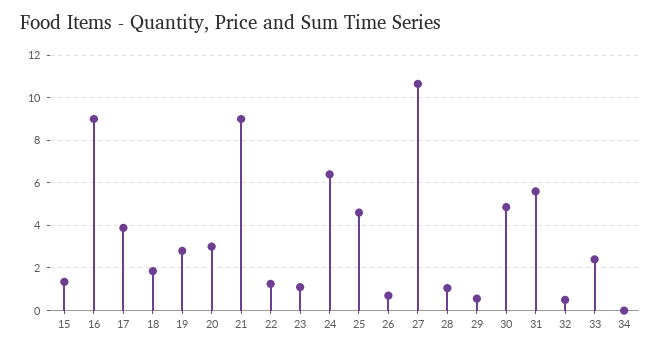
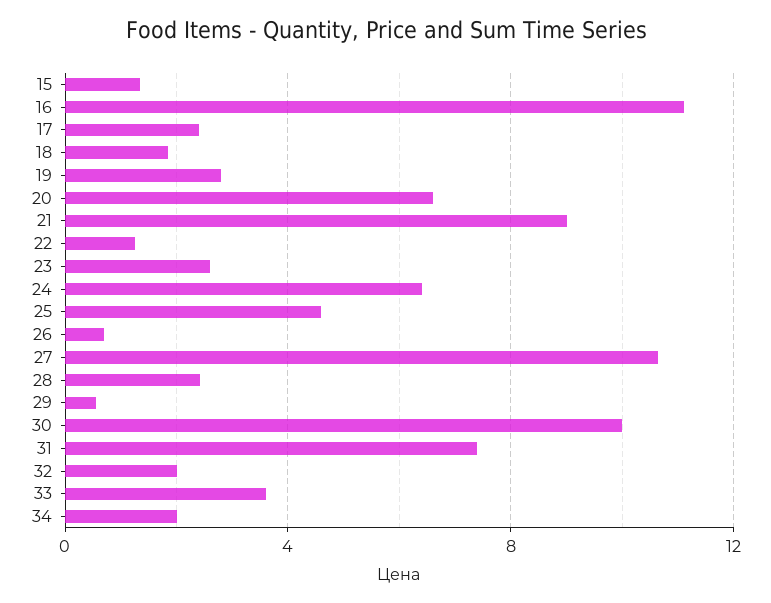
  {
    "15": 1.5,
-   "16": 9,
+   "16": 11,
-   "17": 4,
+   "17": 2.5,
    "18": 2,
    "19": 3,
-   "20": 3,
+   "20": 6.5,
    "21": 9,
    "22": 1.5,
-   "23": 1,
+   "23": 2.5,
    "24": 6.5,
    "25": 4.5,
    "26": 0.5,
    "27": 10.5,
-   "28": 1,
+   "28": 2.5,
    "29": 0.5,
-   "30": 5,
+   "30": 10,
-   "31": 5.5,
+   "31": 7.5,
-   "32": 0.5,
+   "32": 2,
-   "33": 2.5,
+   "33": 3.5,
-   "34": 0
+   "34": 2
  }

